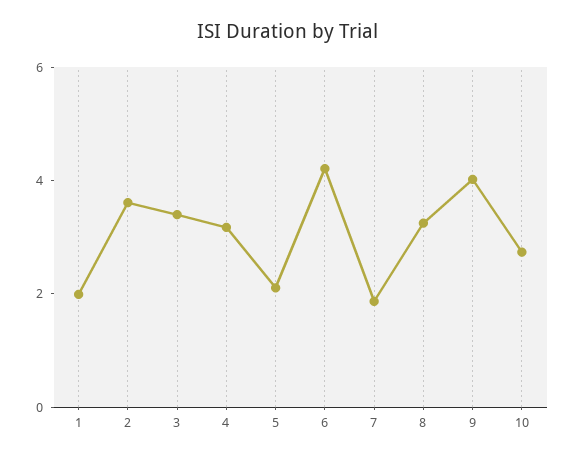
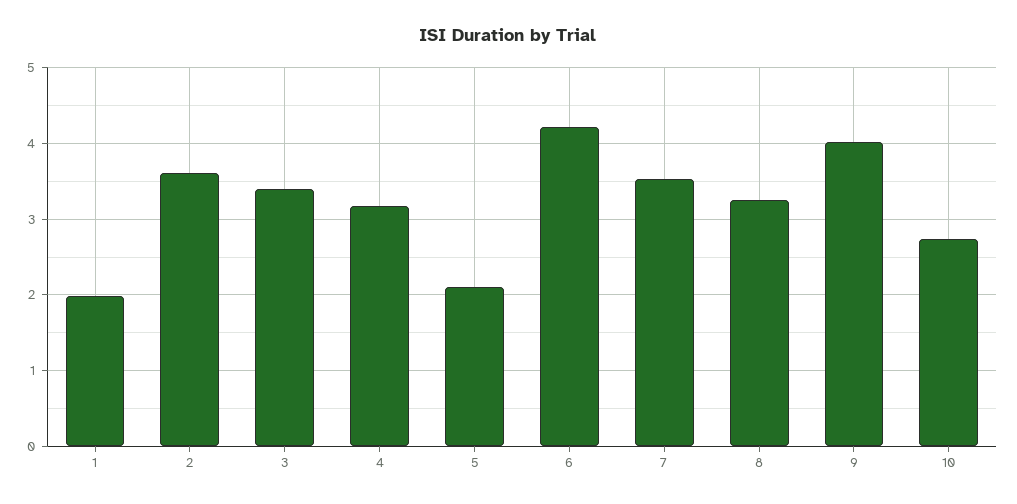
  {
    "1": 2,
    "2": 3.6,
    "3": 3.4,
    "4": 3.2,
    "5": 2.1,
    "6": 4.2,
-   "7": 2,
+   "7": 3.5,
    "8": 3.3,
    "9": 4,
    "10": 2.7
  }

